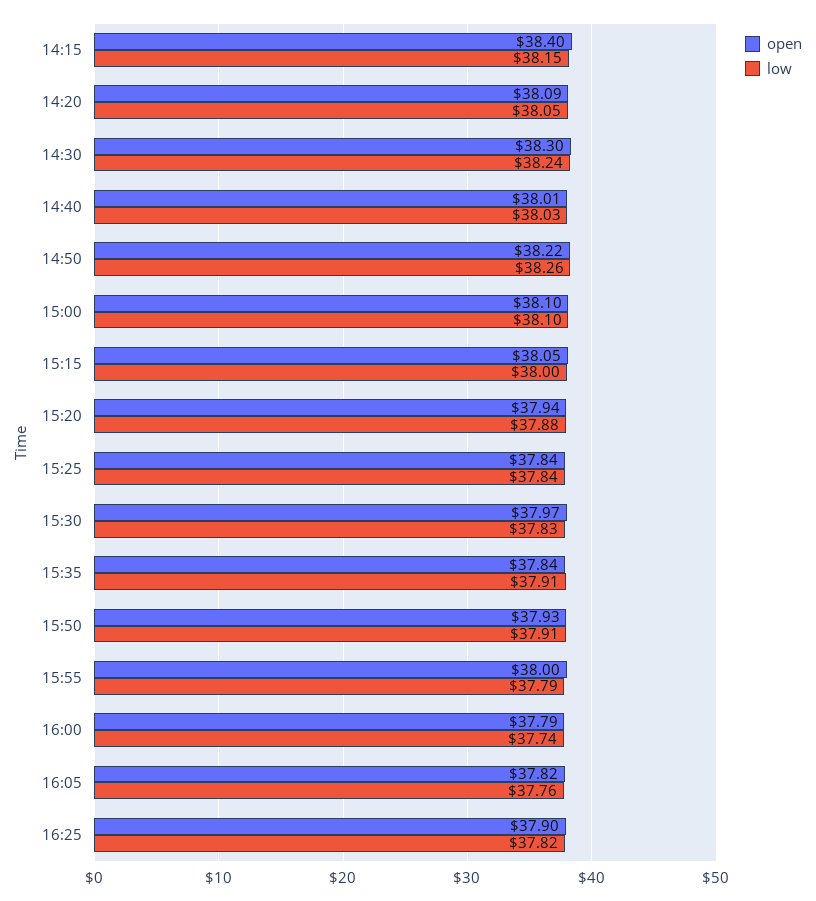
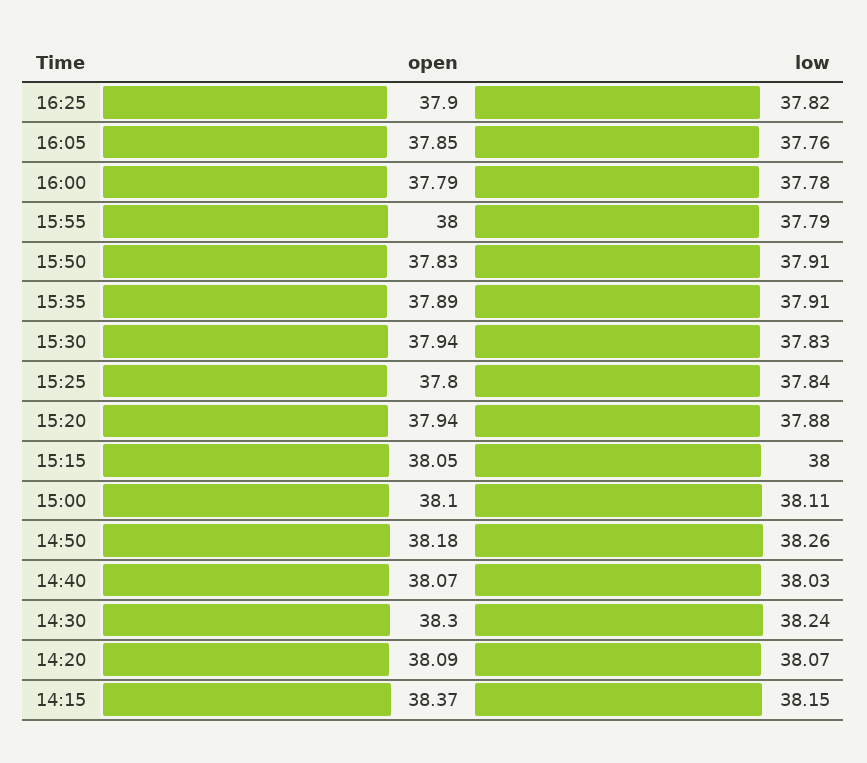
  {
    "open": {
-     "14:15": 38.4,
+     "14:15": 38.37,
      "14:20": 38.09,
      "14:30": 38.3,
-     "14:40": 38.01,
+     "14:40": 38.07,
-     "14:50": 38.22,
+     "14:50": 38.18,
      "15:00": 38.1,
      "15:15": 38.05,
      "15:20": 37.94,
-     "15:25": 37.84,
+     "15:25": 37.8,
-     "15:30": 37.97,
+     "15:30": 37.94,
-     "15:35": 37.84,
+     "15:35": 37.89,
-     "15:50": 37.93,
+     "15:50": 37.83,
      "15:55": 38,
      "16:00": 37.79,
-     "16:05": 37.82,
+     "16:05": 37.85,
      "16:25": 37.9
    },
    "low": {
      "14:15": 38.15,
-     "14:20": 38.05,
+     "14:20": 38.07,
      "14:30": 38.24,
      "14:40": 38.03,
      "14:50": 38.26,
-     "15:00": 38.1,
+     "15:00": 38.11,
      "15:15": 38,
      "15:20": 37.88,
      "15:25": 37.84,
      "15:30": 37.83,
      "15:35": 37.91,
      "15:50": 37.91,
      "15:55": 37.79,
-     "16:00": 37.74,
+     "16:00": 37.78,
      "16:05": 37.76,
      "16:25": 37.82
    }
  }

